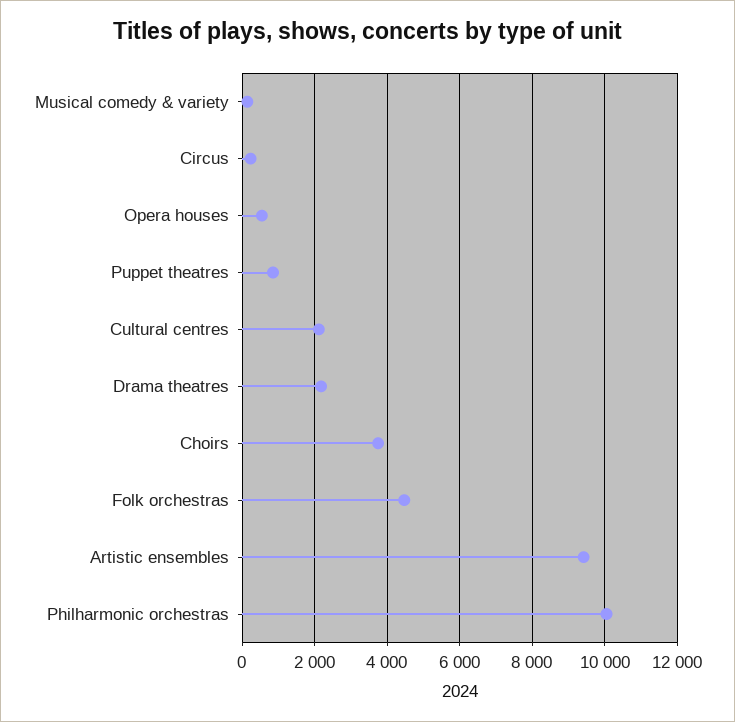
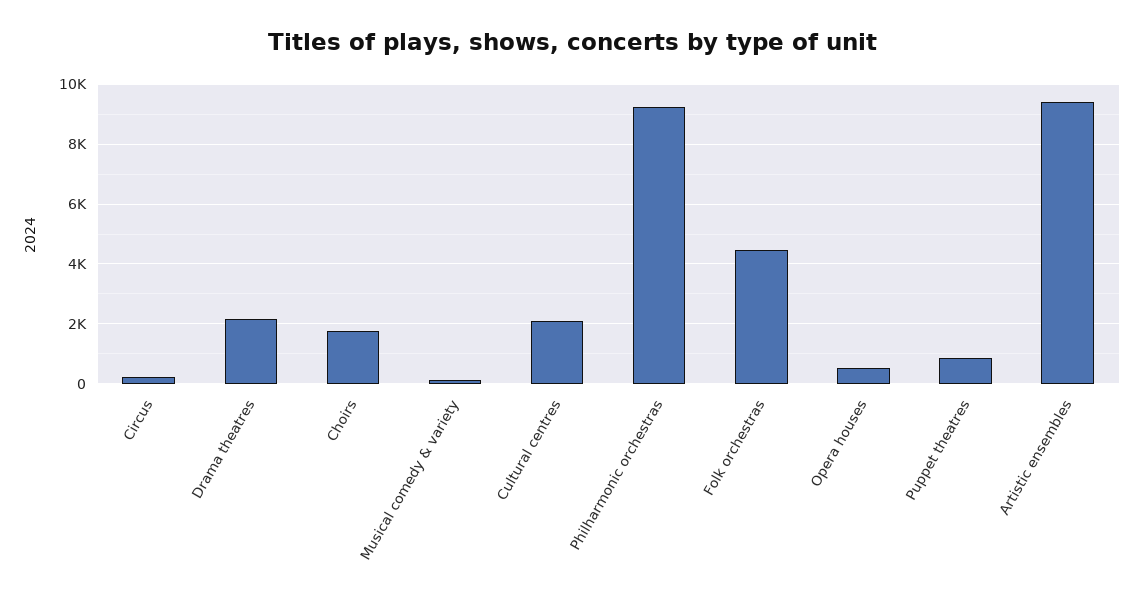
  {
    "Musical comedy & variety": 200,
    "Circus": 200,
    "Opera houses": 600,
    "Puppet theatres": 800,
    "Cultural centres": 2200,
    "Drama theatres": 2200,
-   "Choirs": 3800,
+   "Choirs": 1750,
    "Folk orchestras": 4400,
    "Artistic ensembles": 9400,
-   "Philharmonic orchestras": 10000
+   "Philharmonic orchestras": 9250
  }

